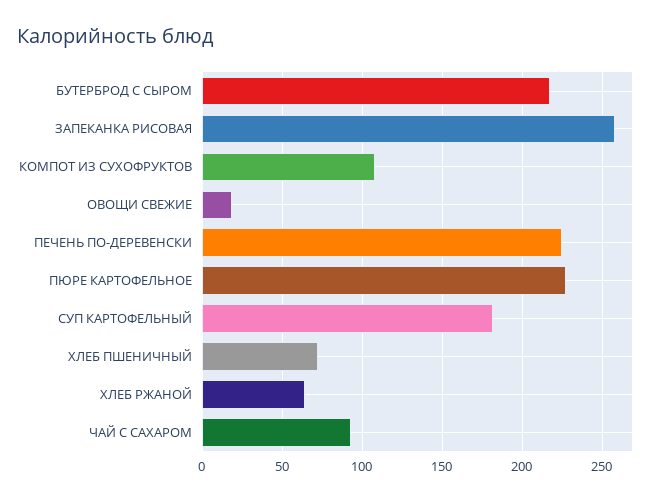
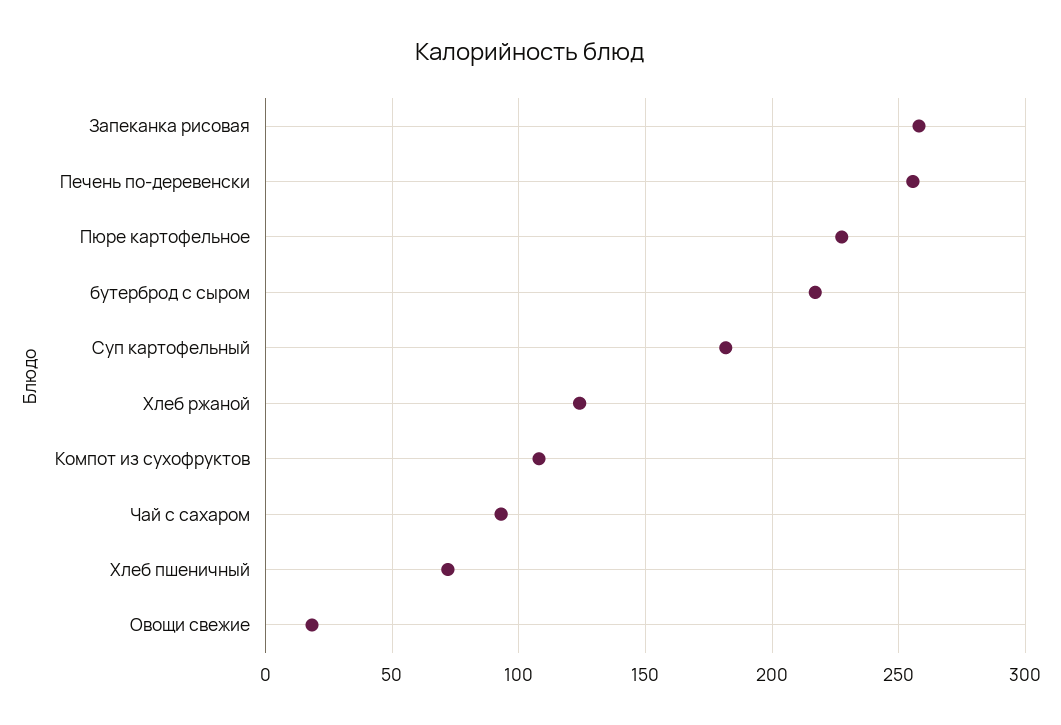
  {
    "БУТЕРБРОД С СЫРОМ": 215,
    "ЗАПЕКАНКА РИСОВАЯ": 260,
    "КОМПОТ ИЗ СУХОФРУКТОВ": 110,
    "ОВОЩИ СВЕЖИЕ": 20,
-   "ПЕЧЕНЬ ПО-ДЕРЕВЕНСКИ": 225,
+   "ПЕЧЕНЬ ПО-ДЕРЕВЕНСКИ": 255,
    "ПЮРЕ КАРТОФЕЛЬНОЕ": 230,
    "СУП КАРТОФЕЛЬНЫЙ": 180,
    "ХЛЕБ ПШЕНИЧНЫЙ": 70,
-   "ХЛЕБ РЖАНОЙ": 65,
+   "ХЛЕБ РЖАНОЙ": 125,
    "ЧАЙ С САХАРОМ": 95
  }

